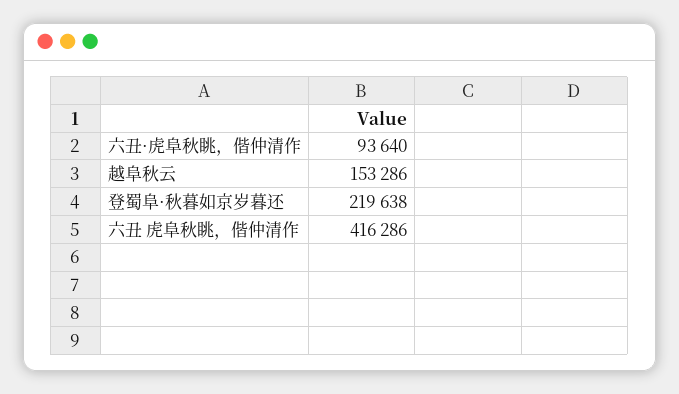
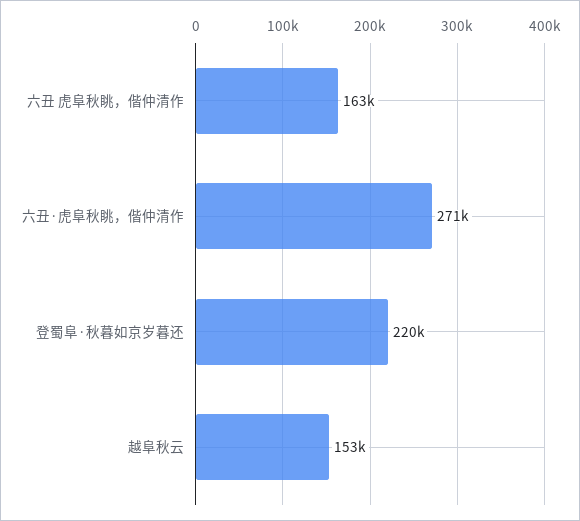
  {
-   "六丑·虎阜秋眺，偕仲清作": 93640,
+   "六丑·虎阜秋眺，偕仲清作": 271000,
    "越阜秋云": 153286,
    "登蜀阜·秋暮如京岁暮还": 219638,
-   "六丑 虎阜秋眺，偕仲清作": 416286
+   "六丑 虎阜秋眺，偕仲清作": 163000
  }

